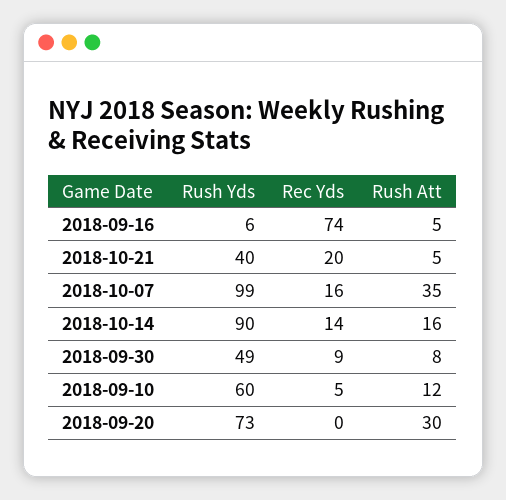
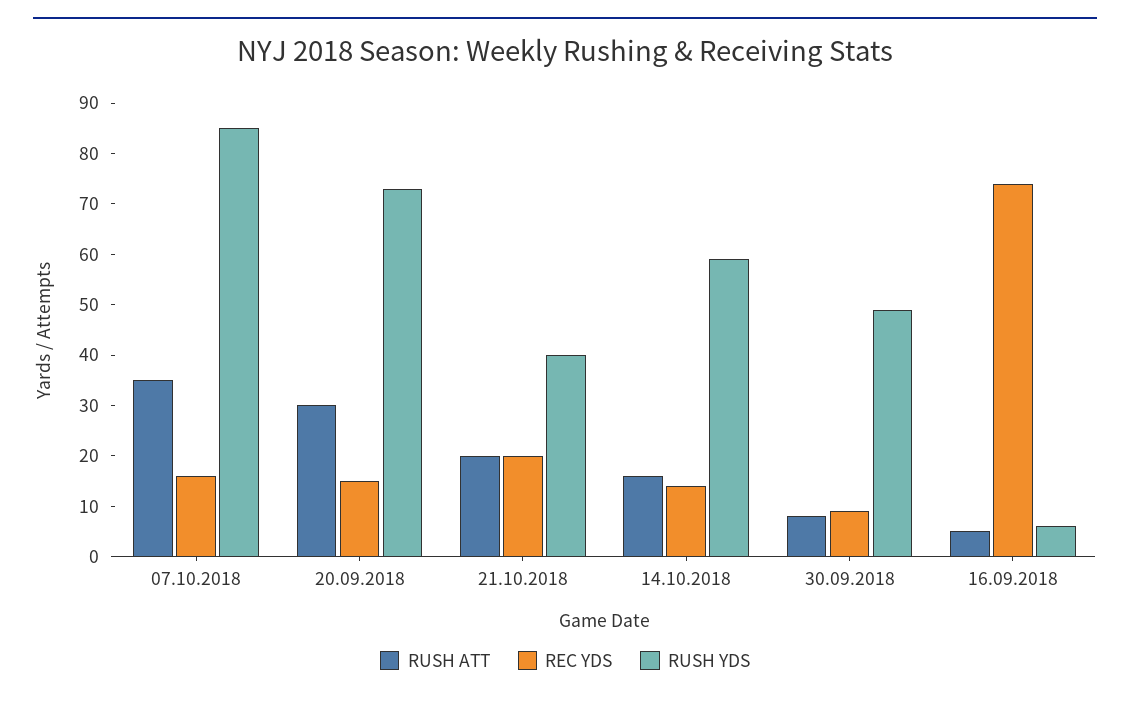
  {
    "Rush Yds": {
      "2018-09-16": 6,
      "2018-10-21": 40,
-     "2018-10-07": 99,
+     "2018-10-07": 85,
-     "2018-10-14": 90,
+     "2018-10-14": 60,
      "2018-09-30": 49,
-     "2018-09-10": 60,
      "2018-09-20": 73
    },
    "Rec Yds": {
      "2018-09-16": 74,
      "2018-10-21": 20,
      "2018-10-07": 16,
      "2018-10-14": 14,
      "2018-09-30": 9,
-     "2018-09-10": 5,
-     "2018-09-20": 0
+     "2018-09-20": 15
    },
    "Rush Att": {
      "2018-09-16": 5,
-     "2018-10-21": 5,
+     "2018-10-21": 20,
      "2018-10-07": 35,
      "2018-10-14": 16,
      "2018-09-30": 8,
-     "2018-09-10": 12,
      "2018-09-20": 30
    }
  }

